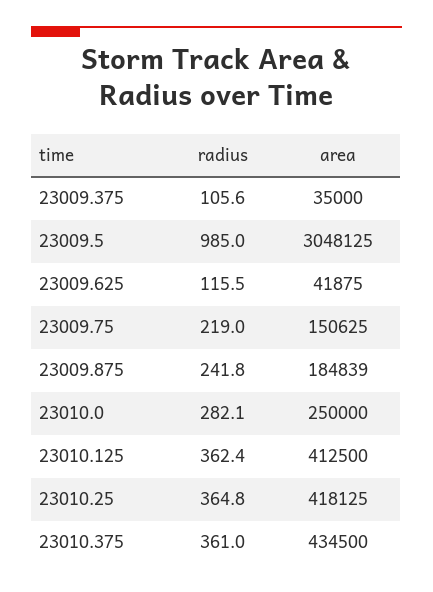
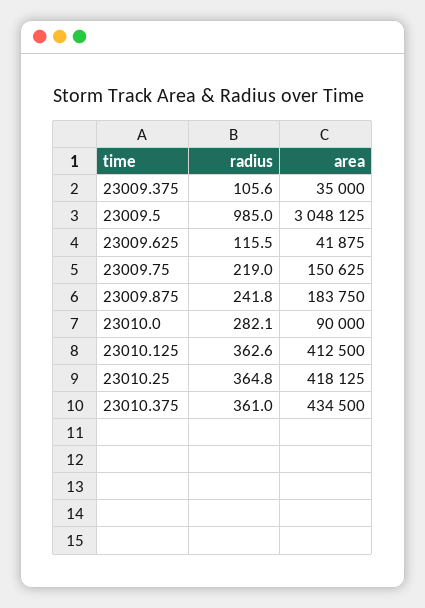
  {
    "radius": {
      "23009.375": 105.6,
      "23009.5": 985,
      "23009.625": 115.5,
      "23009.75": 219,
      "23009.875": 241.8,
      "23010.0": 282.1,
-     "23010.125": 362.4,
+     "23010.125": 362.6,
      "23010.25": 364.8,
      "23010.375": 361
    },
    "area": {
      "23009.375": 35000,
      "23009.5": 3048125,
      "23009.625": 41875,
      "23009.75": 150625,
-     "23009.875": 184839,
+     "23009.875": 183750,
-     "23010.0": 250000,
+     "23010.0": 90000,
      "23010.125": 412500,
      "23010.25": 418125,
      "23010.375": 434500
    }
  }

